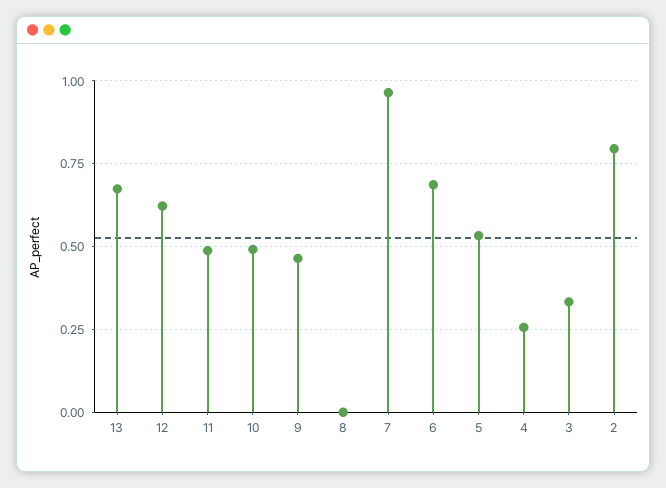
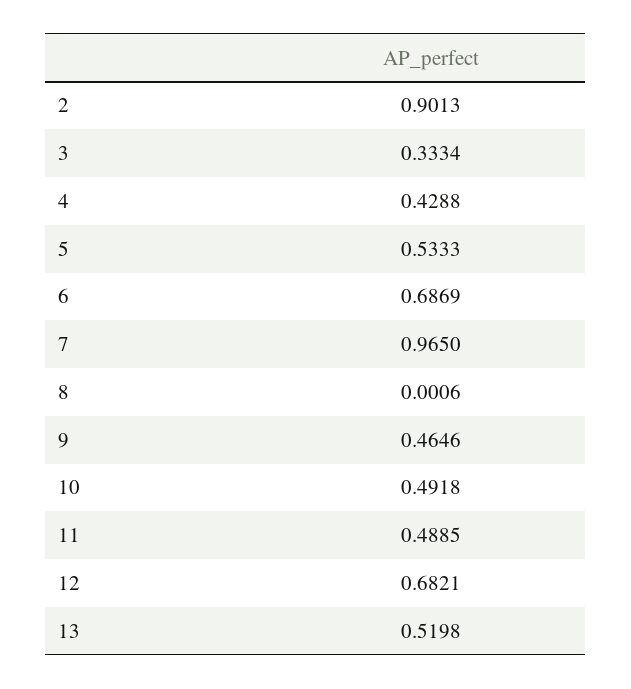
  {
-   "13": 0.675,
+   "13": 0.5198,
-   "12": 0.625,
+   "12": 0.6821,
    "11": 0.4885,
    "10": 0.4918,
    "9": 0.4646,
    "8": 0.0006,
    "7": 0.965,
    "6": 0.6869,
    "5": 0.5333,
-   "4": 0.25,
+   "4": 0.4288,
    "3": 0.3334,
-   "2": 0.8
+   "2": 0.9013
  }

